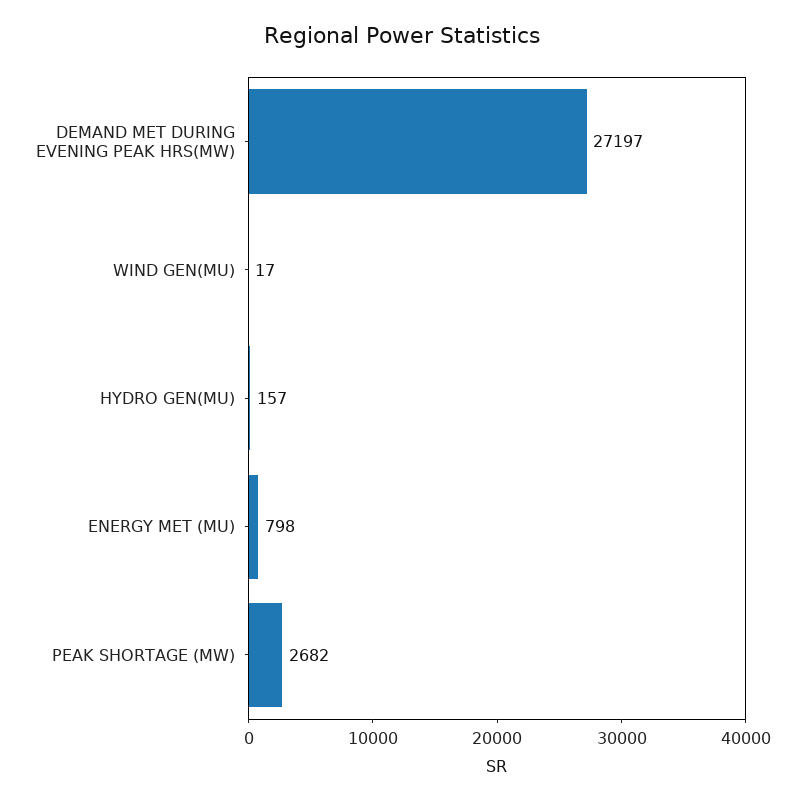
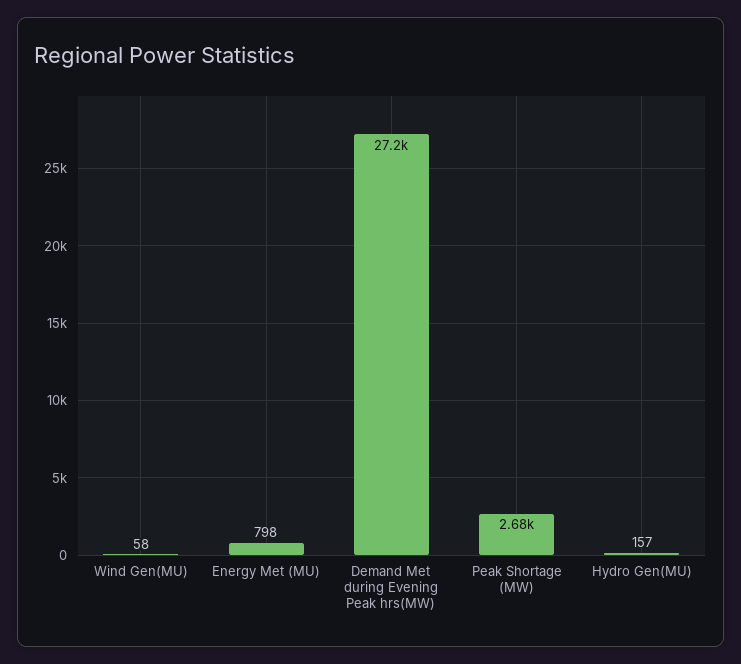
  {
    "DEMAND MET DURING EVENING PEAK HRS(MW)": 27197,
-   "WIND GEN(MU)": 17,
+   "WIND GEN(MU)": 58,
    "HYDRO GEN(MU)": 157,
    "ENERGY MET (MU)": 798,
    "PEAK SHORTAGE (MW)": 2682
  }

